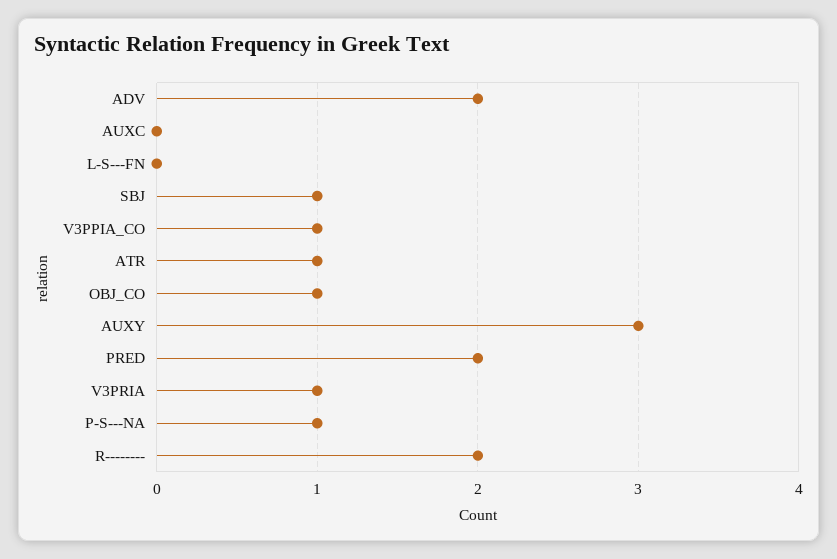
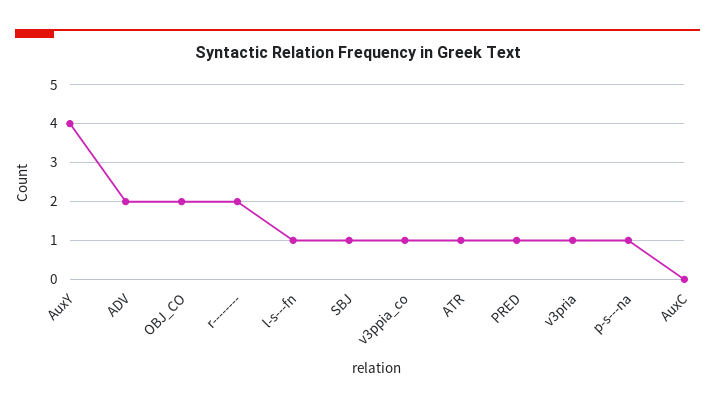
  {
    "ADV": 2,
    "AUXC": 0,
-   "L-S---FN": 0,
+   "L-S---FN": 1,
    "SBJ": 1,
    "V3PPIA_CO": 1,
    "ATR": 1,
-   "OBJ_CO": 1,
+   "OBJ_CO": 2,
-   "AUXY": 3,
+   "AUXY": 4,
-   "PRED": 2,
+   "PRED": 1,
    "V3PRIA": 1,
    "P-S---NA": 1,
    "R--------": 2
  }

